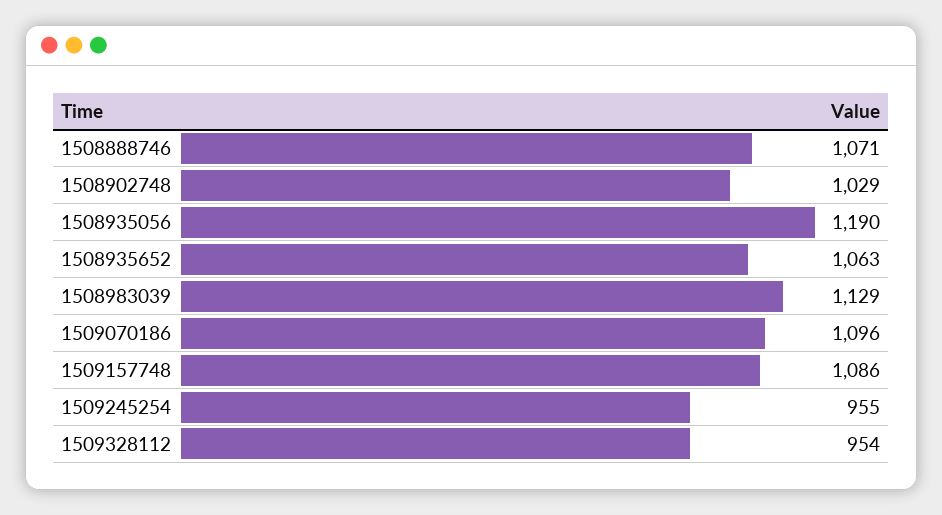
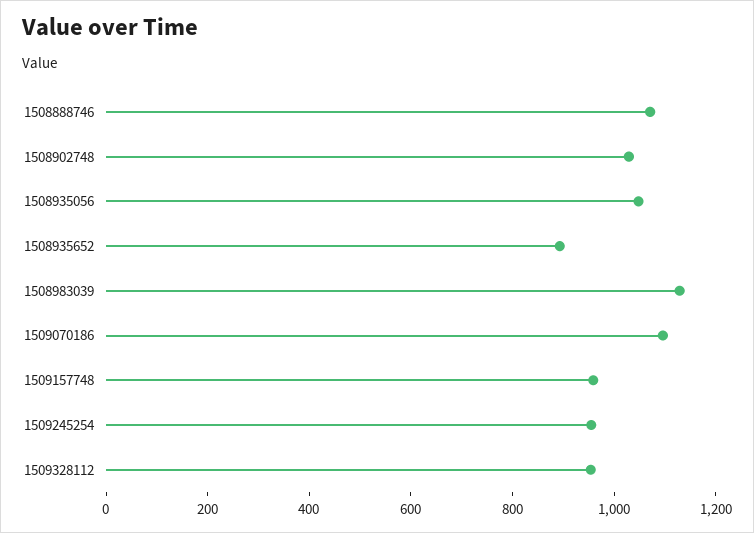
  {
    "1508888746": 1071,
    "1508902748": 1029,
-   "1508935056": 1190,
+   "1508935056": 1050,
-   "1508935652": 1063,
+   "1508935652": 900,
    "1508983039": 1129,
    "1509070186": 1096,
-   "1509157748": 1086,
+   "1509157748": 950,
    "1509245254": 955,
    "1509328112": 954
  }

